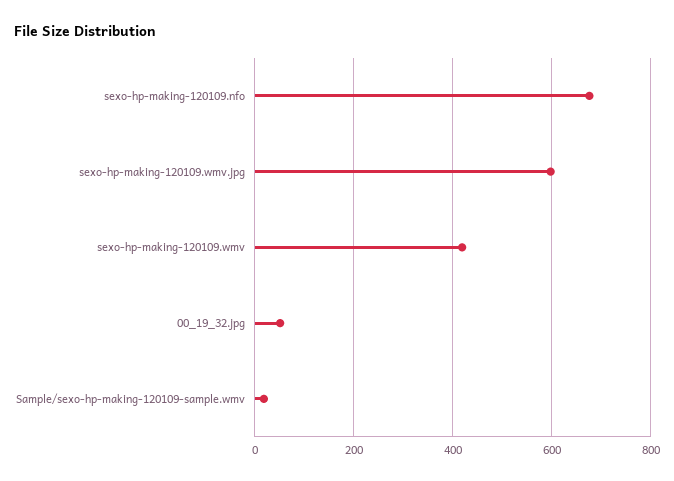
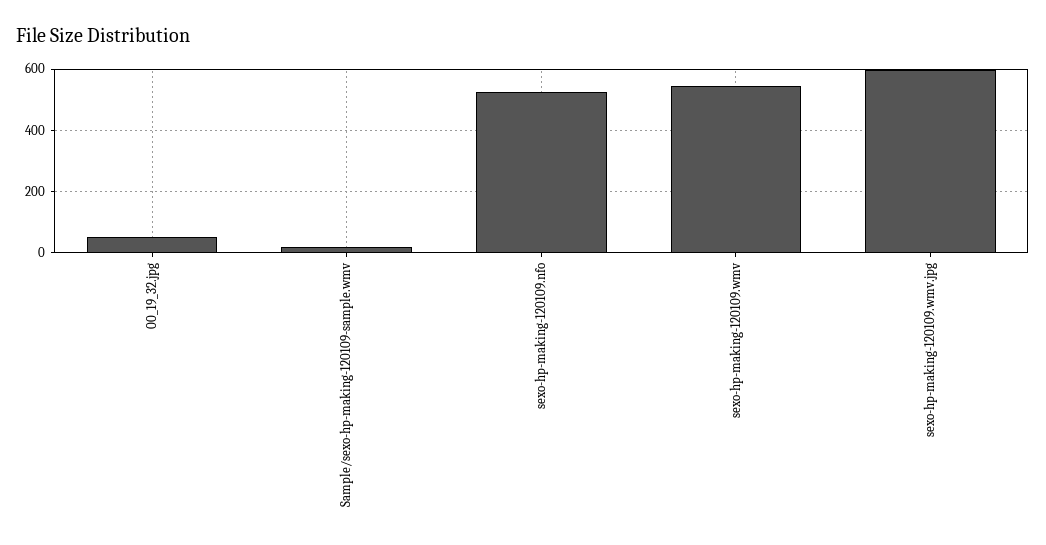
  {
-   "sexo-hp-making-120109.nfo": 680,
+   "sexo-hp-making-120109.nfo": 520,
    "sexo-hp-making-120109.wmv.jpg": 600,
-   "sexo-hp-making-120109.wmv": 420,
+   "sexo-hp-making-120109.wmv": 540,
    "00_19_32.jpg": 60,
    "Sample/sexo-hp-making-120109-sample.wmv": 20
  }

